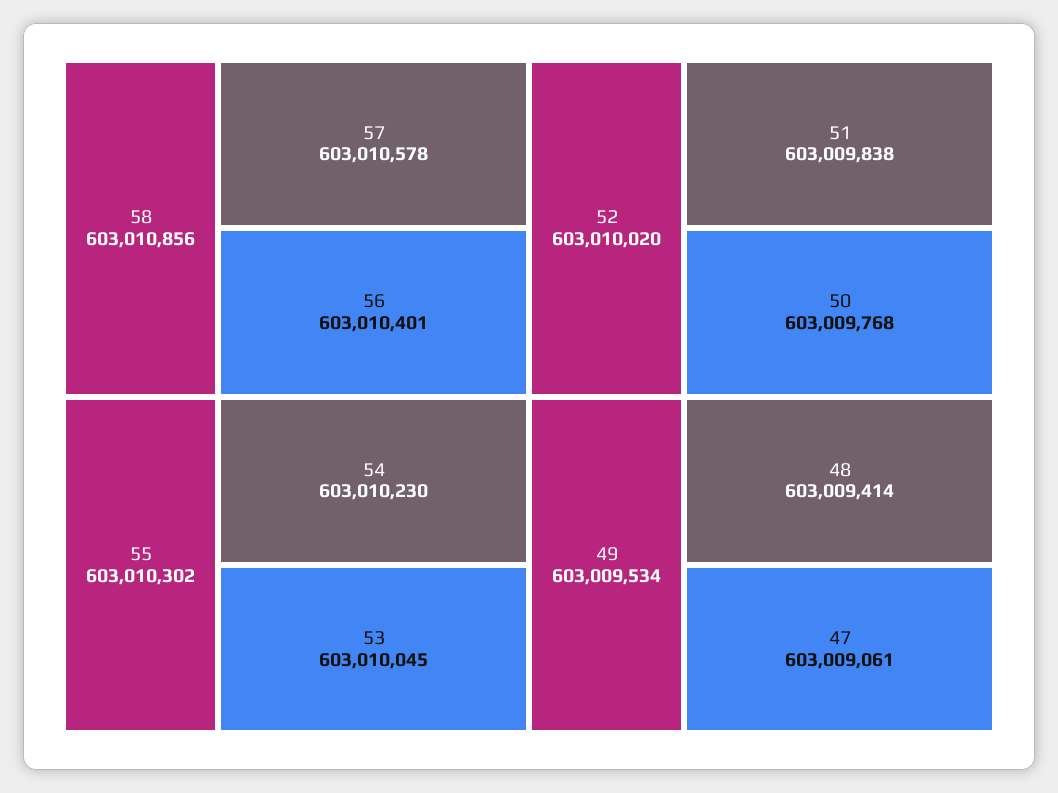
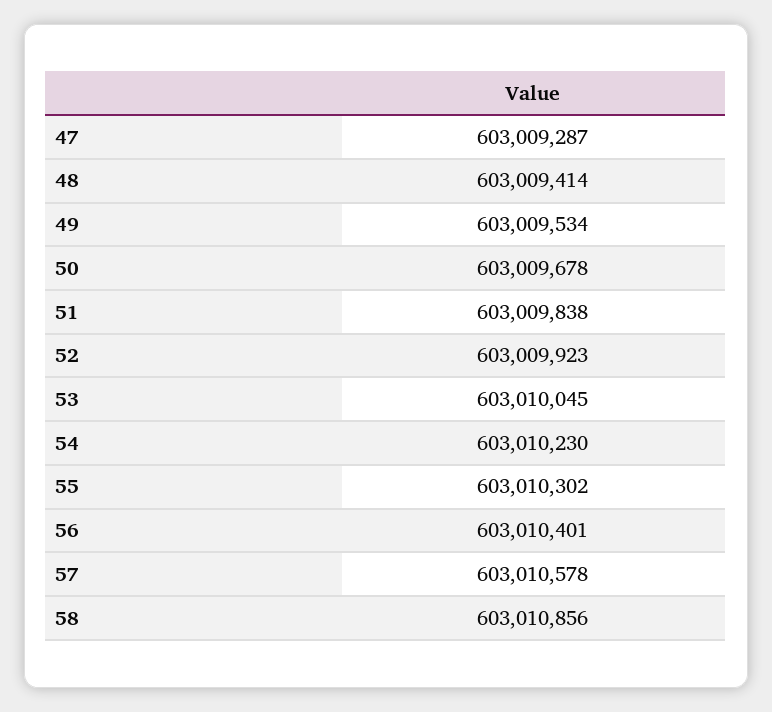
  {
    "58": 603010856,
    "57": 603010578,
    "56": 603010401,
    "55": 603010302,
    "54": 603010230,
    "53": 603010045,
-   "52": 603010020,
+   "52": 603009923,
    "51": 603009838,
-   "50": 603009768,
+   "50": 603009678,
    "49": 603009534,
    "48": 603009414,
-   "47": 603009061
+   "47": 603009287
  }

